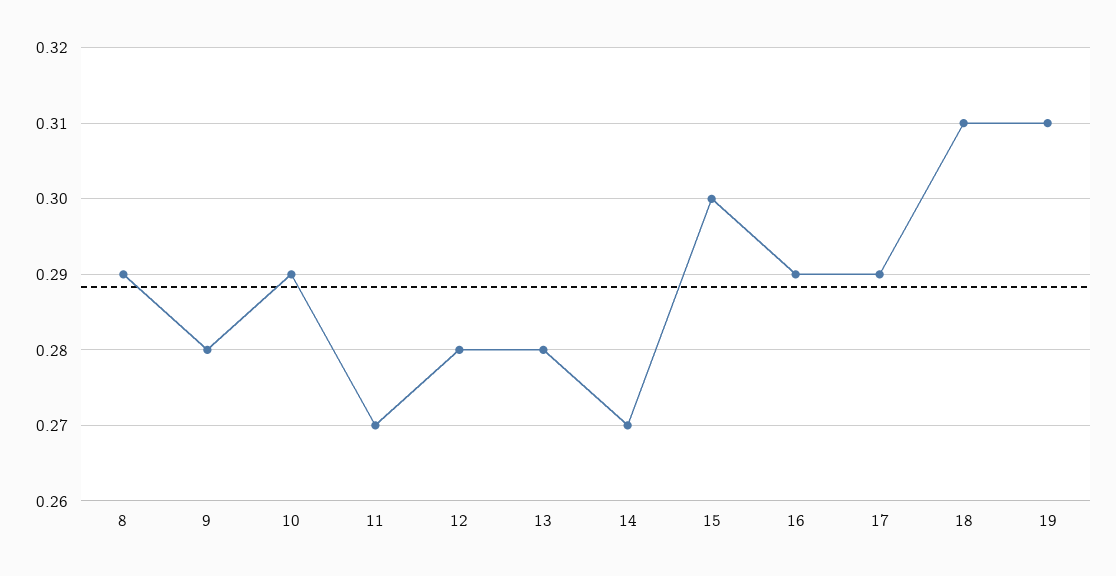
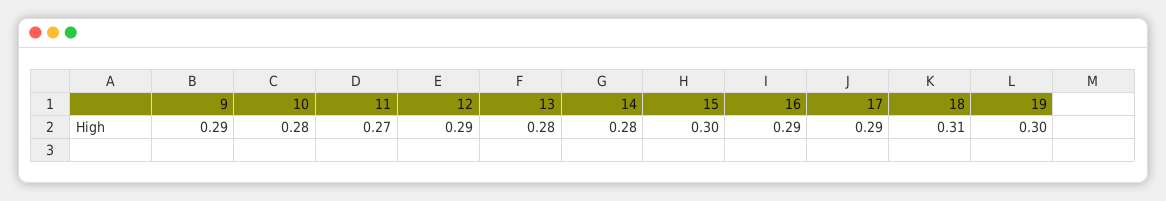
  {
-   "8": 0.29,
-   "9": 0.28,
+   "9": 0.29,
-   "10": 0.29,
+   "10": 0.28,
    "11": 0.27,
-   "12": 0.28,
+   "12": 0.29,
    "13": 0.28,
-   "14": 0.27,
+   "14": 0.28,
    "15": 0.3,
    "16": 0.29,
    "17": 0.29,
    "18": 0.31,
-   "19": 0.31
+   "19": 0.3
  }

